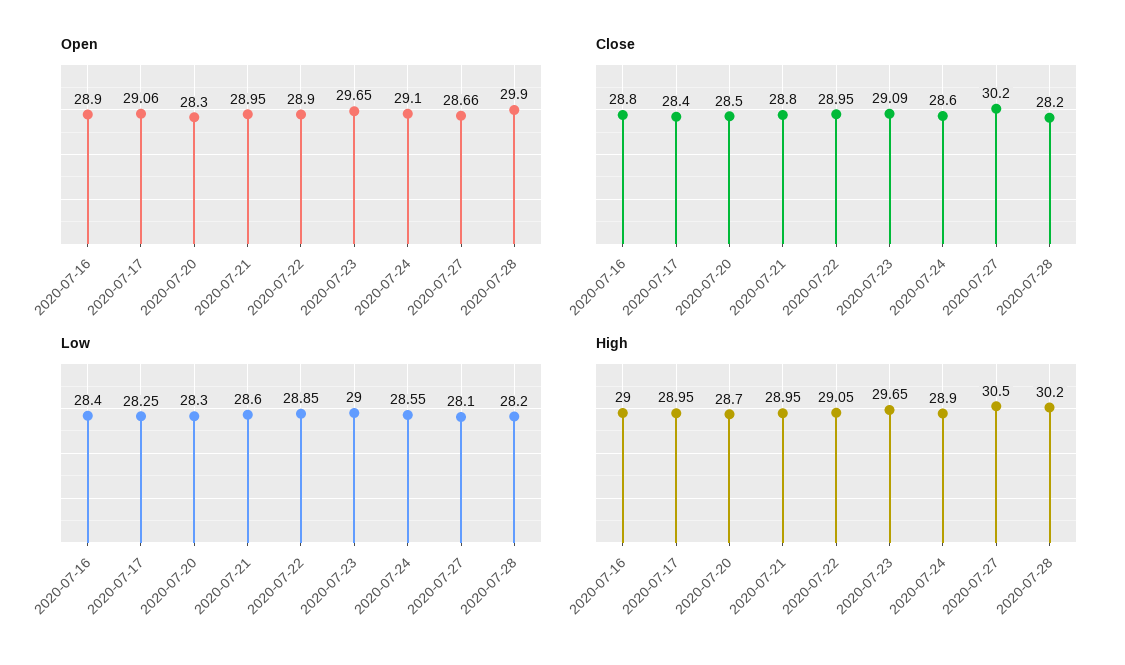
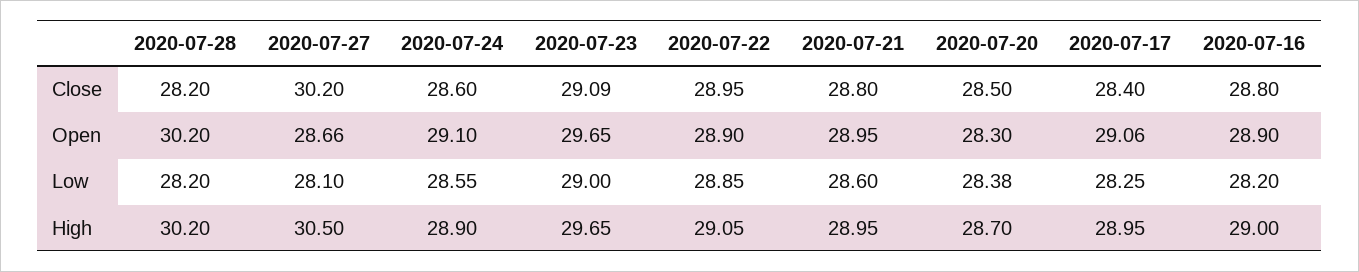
  {
    "Open": {
      "2020-07-16": 28.9,
      "2020-07-17": 29.06,
      "2020-07-20": 28.3,
      "2020-07-21": 28.95,
      "2020-07-22": 28.9,
      "2020-07-23": 29.65,
      "2020-07-24": 29.1,
      "2020-07-27": 28.66,
-     "2020-07-28": 29.9
+     "2020-07-28": 30.2
    },
    "Close": {
      "2020-07-16": 28.8,
      "2020-07-17": 28.4,
      "2020-07-20": 28.5,
      "2020-07-21": 28.8,
      "2020-07-22": 28.95,
      "2020-07-23": 29.09,
      "2020-07-24": 28.6,
      "2020-07-27": 30.2,
      "2020-07-28": 28.2
    },
    "Low": {
-     "2020-07-16": 28.4,
+     "2020-07-16": 28.2,
      "2020-07-17": 28.25,
-     "2020-07-20": 28.3,
+     "2020-07-20": 28.38,
      "2020-07-21": 28.6,
      "2020-07-22": 28.85,
      "2020-07-23": 29,
      "2020-07-24": 28.55,
      "2020-07-27": 28.1,
      "2020-07-28": 28.2
    },
    "High": {
      "2020-07-16": 29,
      "2020-07-17": 28.95,
      "2020-07-20": 28.7,
      "2020-07-21": 28.95,
      "2020-07-22": 29.05,
      "2020-07-23": 29.65,
      "2020-07-24": 28.9,
      "2020-07-27": 30.5,
      "2020-07-28": 30.2
    }
  }

